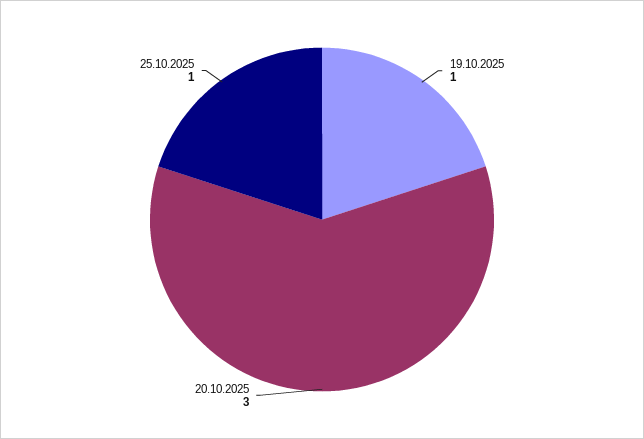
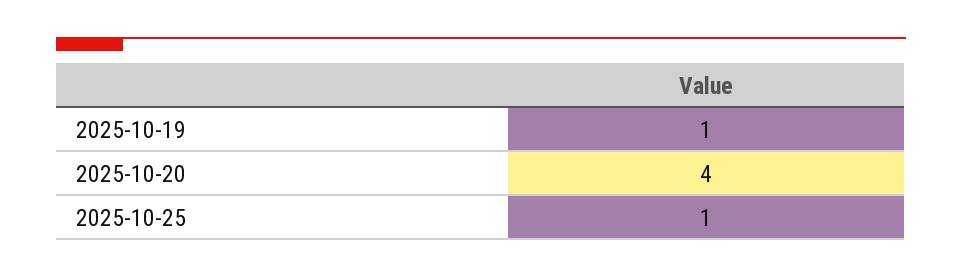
  {
    "19.10.2025": 1,
-   "20.10.2025": 3,
+   "20.10.2025": 4,
    "25.10.2025": 1
  }

